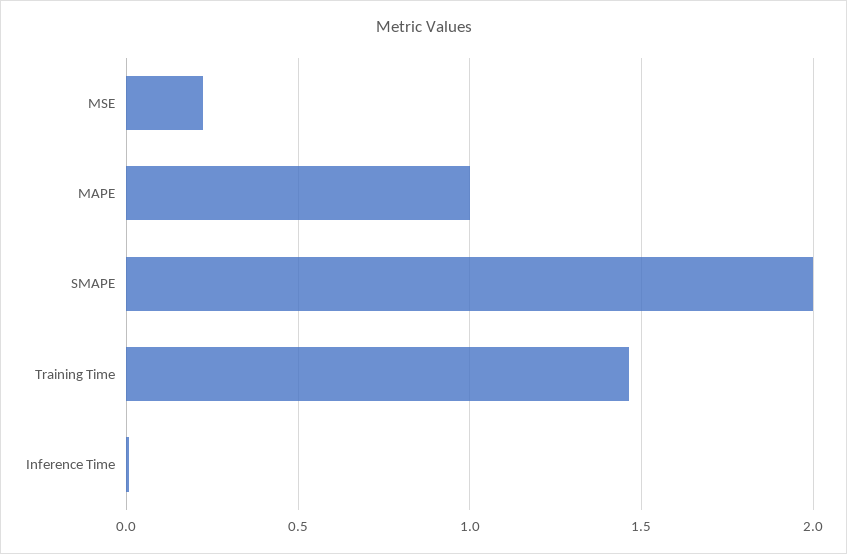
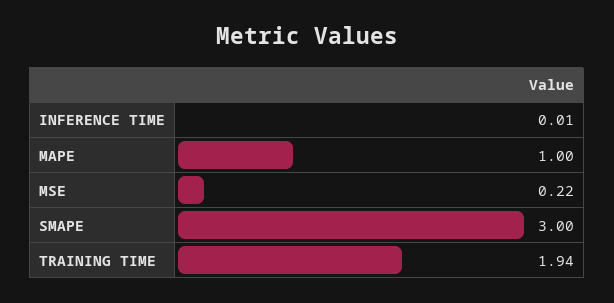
  {
    "MSE": 0.22,
    "MAPE": 1,
-   "SMAPE": 2,
+   "SMAPE": 3,
-   "Training Time": 1.45,
+   "Training Time": 1.94,
    "Inference Time": 0.01
  }

